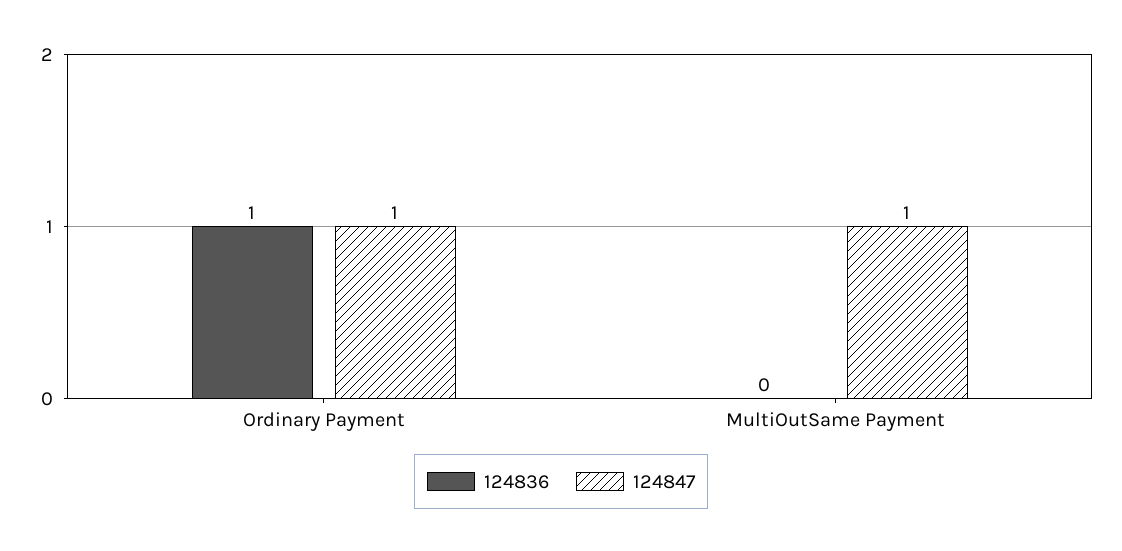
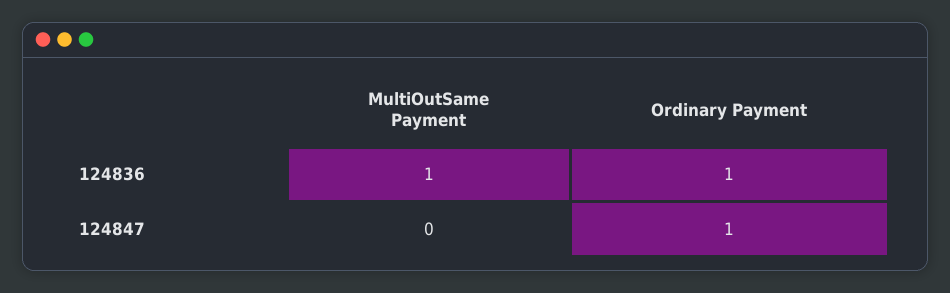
  {
    "124836": {
      "Ordinary Payment": 1,
-     "MultiOutSame Payment": 0
+     "MultiOutSame Payment": 1
    },
    "124847": {
      "Ordinary Payment": 1,
-     "MultiOutSame Payment": 1
+     "MultiOutSame Payment": 0
    }
  }

